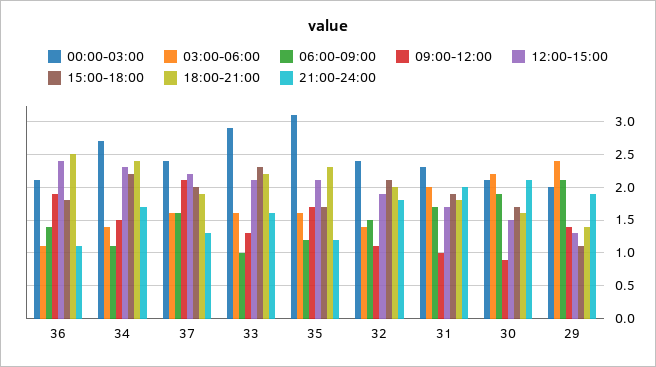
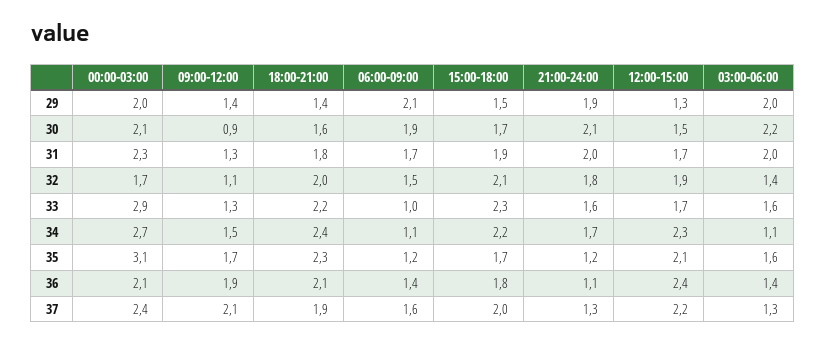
  {
    "00:00-03:00": {
      "36": 2.1,
      "34": 2.7,
      "37": 2.4,
      "33": 2.9,
      "35": 3.1,
-     "32": 2.4,
+     "32": 1.7,
      "31": 2.3,
      "30": 2.1,
      "29": 2
    },
    "03:00-06:00": {
-     "36": 1.1,
+     "36": 1.4,
-     "34": 1.4,
+     "34": 1.1,
-     "37": 1.6,
+     "37": 1.3,
      "33": 1.6,
      "35": 1.6,
      "32": 1.4,
      "31": 2,
      "30": 2.2,
-     "29": 2.4
+     "29": 2
    },
    "06:00-09:00": {
      "36": 1.4,
      "34": 1.1,
      "37": 1.6,
      "33": 1,
      "35": 1.2,
      "32": 1.5,
      "31": 1.7,
      "30": 1.9,
      "29": 2.1
    },
    "09:00-12:00": {
      "36": 1.9,
      "34": 1.5,
      "37": 2.1,
      "33": 1.3,
      "35": 1.7,
      "32": 1.1,
-     "31": 1,
+     "31": 1.3,
      "30": 0.9,
      "29": 1.4
    },
    "12:00-15:00": {
      "36": 2.4,
      "34": 2.3,
      "37": 2.2,
-     "33": 2.1,
+     "33": 1.7,
      "35": 2.1,
      "32": 1.9,
      "31": 1.7,
      "30": 1.5,
      "29": 1.3
    },
    "15:00-18:00": {
      "36": 1.8,
      "34": 2.2,
      "37": 2,
      "33": 2.3,
      "35": 1.7,
      "32": 2.1,
      "31": 1.9,
      "30": 1.7,
-     "29": 1.1
+     "29": 1.5
    },
    "18:00-21:00": {
-     "36": 2.5,
+     "36": 2.1,
      "34": 2.4,
      "37": 1.9,
      "33": 2.2,
      "35": 2.3,
      "32": 2,
      "31": 1.8,
      "30": 1.6,
      "29": 1.4
    },
    "21:00-24:00": {
      "36": 1.1,
      "34": 1.7,
      "37": 1.3,
      "33": 1.6,
      "35": 1.2,
      "32": 1.8,
      "31": 2,
      "30": 2.1,
      "29": 1.9
    }
  }

